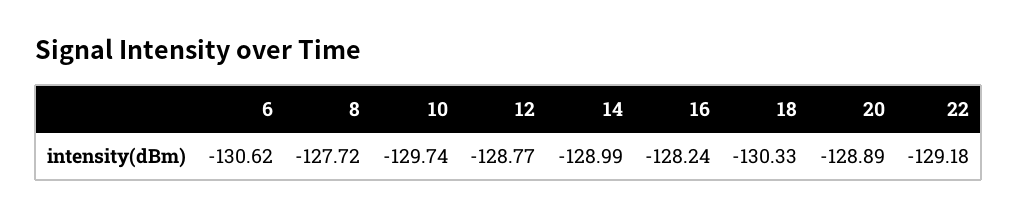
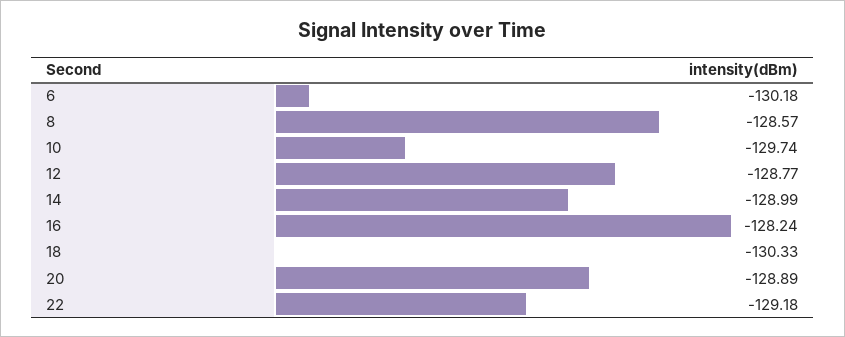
  {
-   "6": -130.62,
+   "6": -130.18,
-   "8": -127.72,
+   "8": -128.57,
    "10": -129.74,
    "12": -128.77,
    "14": -128.99,
    "16": -128.24,
    "18": -130.33,
    "20": -128.89,
    "22": -129.18
  }

